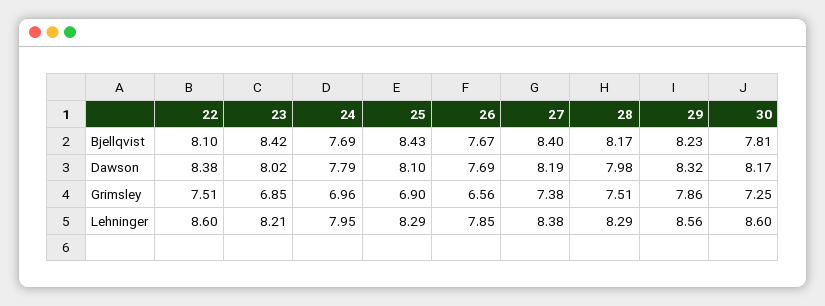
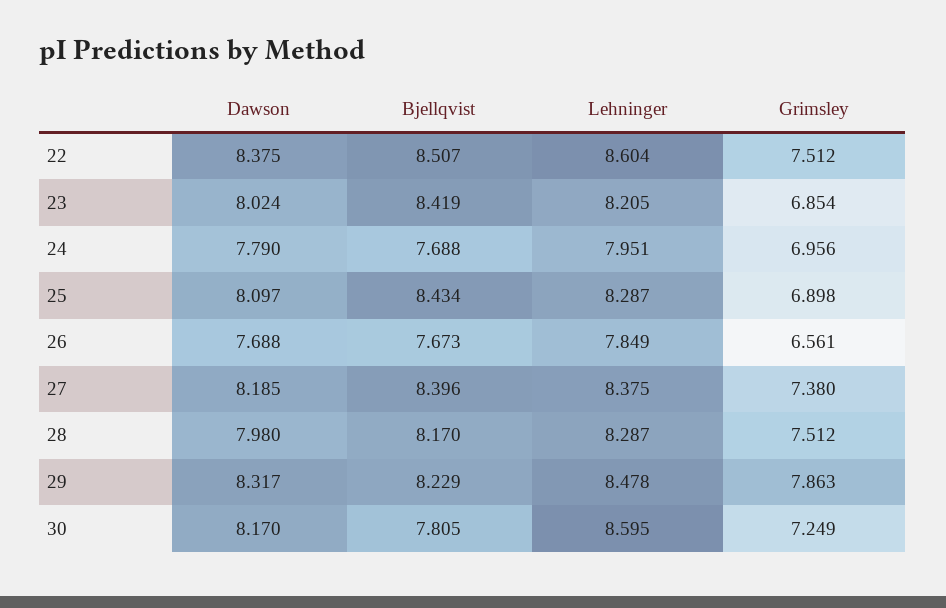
  {
    "22": {
-     "Bjellqvist": 8.1,
+     "Bjellqvist": 8.507,
      "Dawson": 8.375,
      "Grimsley": 7.512,
      "Lehninger": 8.604
    },
    "23": {
      "Bjellqvist": 8.419,
      "Dawson": 8.024,
      "Grimsley": 6.854,
      "Lehninger": 8.205
    },
    "24": {
      "Bjellqvist": 7.688,
      "Dawson": 7.79,
      "Grimsley": 6.956,
      "Lehninger": 7.951
    },
    "25": {
      "Bjellqvist": 8.434,
      "Dawson": 8.097,
      "Grimsley": 6.898,
      "Lehninger": 8.287
    },
    "26": {
      "Bjellqvist": 7.673,
      "Dawson": 7.688,
      "Grimsley": 6.561,
      "Lehninger": 7.849
    },
    "27": {
      "Bjellqvist": 8.396,
      "Dawson": 8.185,
      "Grimsley": 7.38,
      "Lehninger": 8.375
    },
    "28": {
      "Bjellqvist": 8.17,
      "Dawson": 7.98,
      "Grimsley": 7.512,
      "Lehninger": 8.287
    },
    "29": {
      "Bjellqvist": 8.229,
      "Dawson": 8.317,
      "Grimsley": 7.863,
-     "Lehninger": 8.56
+     "Lehninger": 8.478
    },
    "30": {
      "Bjellqvist": 7.805,
      "Dawson": 8.17,
      "Grimsley": 7.249,
      "Lehninger": 8.595
    }
  }

